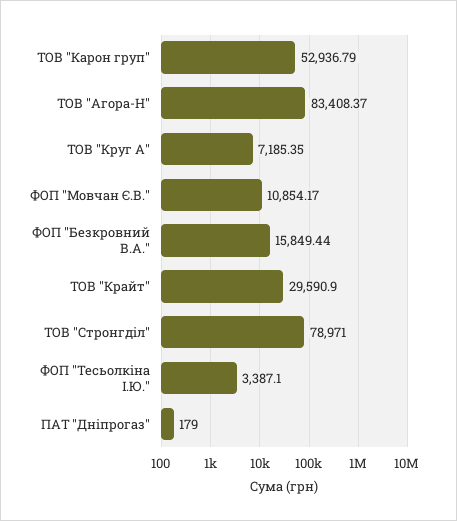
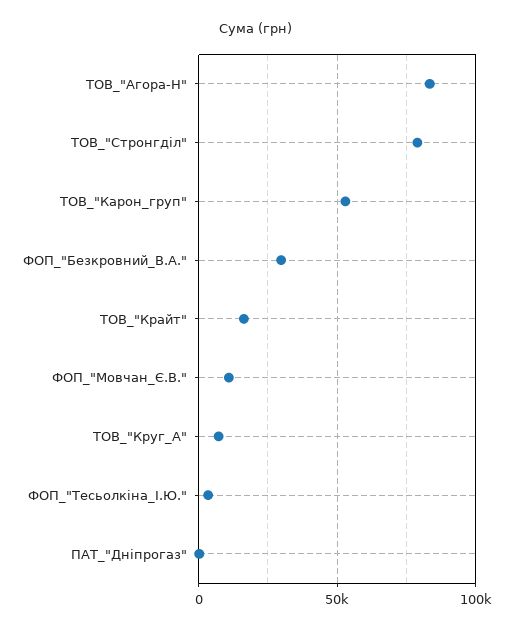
  {
    "ТОВ \"Карон груп\"": 52936.79,
    "ТОВ \"Агора-Н\"": 83408.37,
    "ТОВ \"Круг А\"": 7185.35,
    "ФОП \"Мовчан Є.В.\"": 10854.17,
-   "ФОП \"Безкровний В.А.\"": 15849.44,
+   "ФОП \"Безкровний В.А.\"": 30000,
-   "ТОВ \"Крайт\"": 29590.9,
+   "ТОВ \"Крайт\"": 15000,
    "ТОВ \"Стронгділ\"": 78971,
    "ФОП \"Тесьолкіна І.Ю.\"": 3387.1,
    "ПАТ \"Дніпрогаз\"": 179
  }

